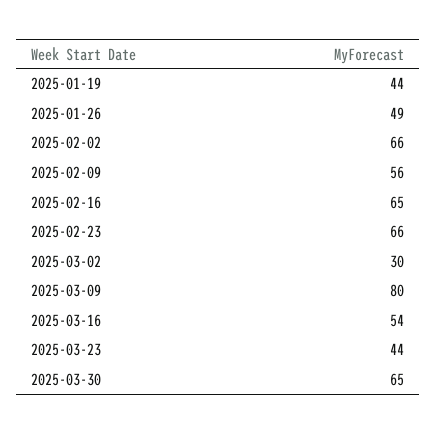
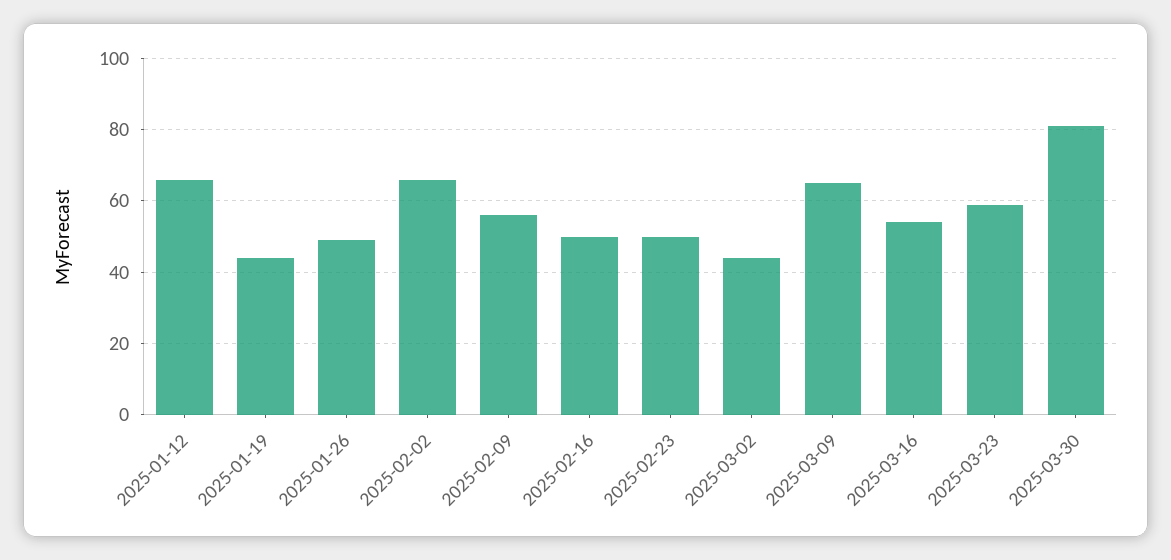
  {
    "2025-01-19": 44,
    "2025-01-26": 49,
    "2025-02-02": 66,
    "2025-02-09": 56,
-   "2025-02-16": 65,
+   "2025-02-16": 50,
-   "2025-02-23": 66,
+   "2025-02-23": 50,
-   "2025-03-02": 30,
+   "2025-03-02": 45,
-   "2025-03-09": 80,
+   "2025-03-09": 65,
    "2025-03-16": 54,
-   "2025-03-23": 44,
+   "2025-03-23": 60,
-   "2025-03-30": 65
+   "2025-03-30": 80,
+   "2025-01-12": 65
  }

